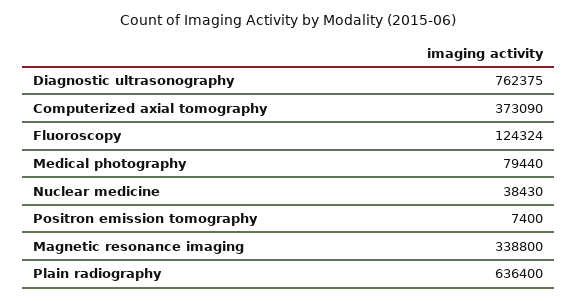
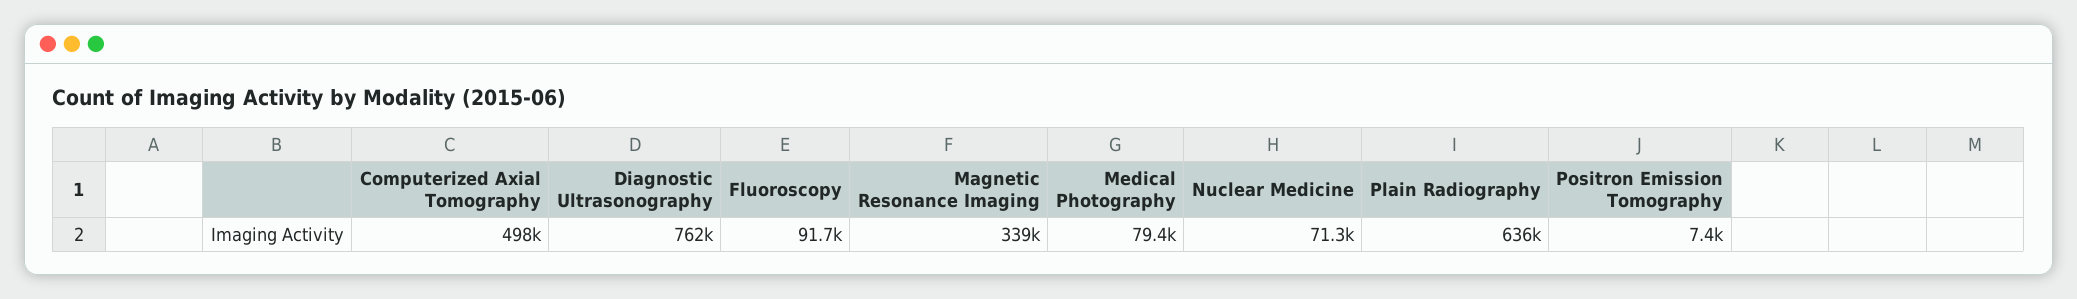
  {
    "Diagnostic ultrasonography": 762375,
-   "Computerized axial tomography": 373090,
+   "Computerized axial tomography": 498000,
-   "Fluoroscopy": 124324,
+   "Fluoroscopy": 91700,
    "Medical photography": 79440,
-   "Nuclear medicine": 38430,
+   "Nuclear medicine": 71300,
    "Positron emission tomography": 7400,
    "Magnetic resonance imaging": 338800,
    "Plain radiography": 636400
  }

